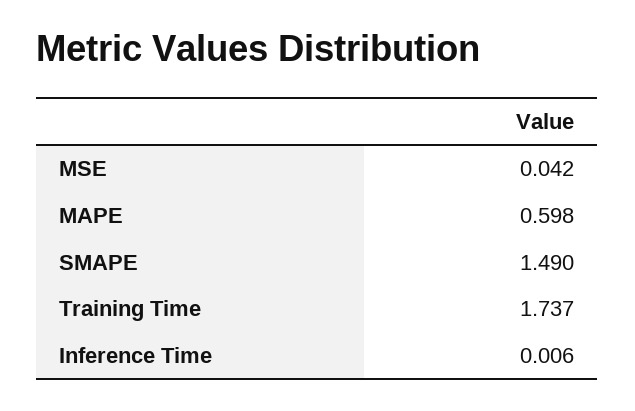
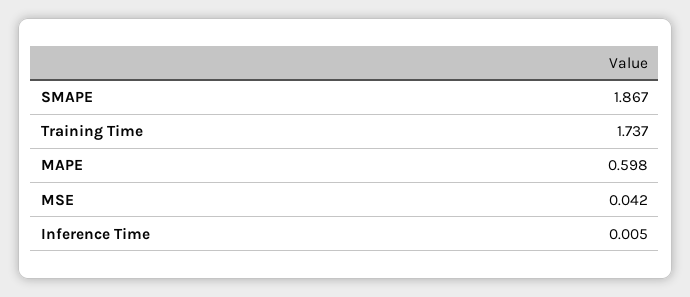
  {
    "MSE": 0.042,
    "MAPE": 0.598,
-   "SMAPE": 1.49,
+   "SMAPE": 1.867,
    "Training Time": 1.737,
-   "Inference Time": 0.006
+   "Inference Time": 0.005
  }

